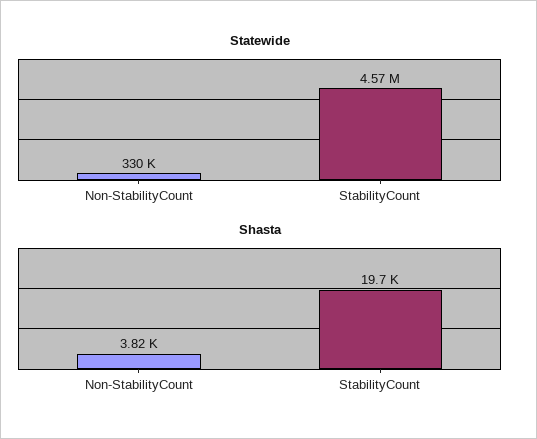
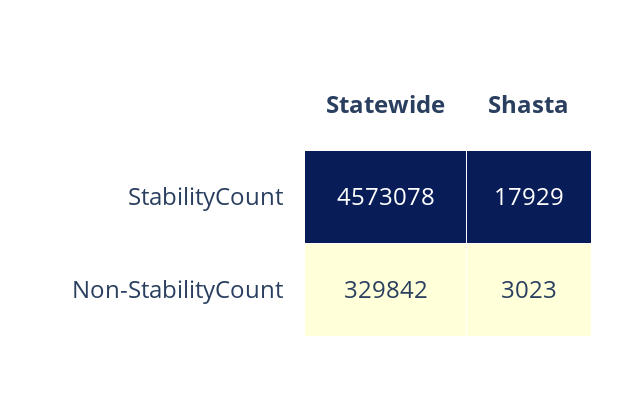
  {
    "Statewide": {
      "Non-StabilityCount": 329842,
      "StabilityCount": 4573078
    },
    "Shasta": {
-     "Non-StabilityCount": 3820,
+     "Non-StabilityCount": 3023,
-     "StabilityCount": 19700
+     "StabilityCount": 17929
    }
  }

